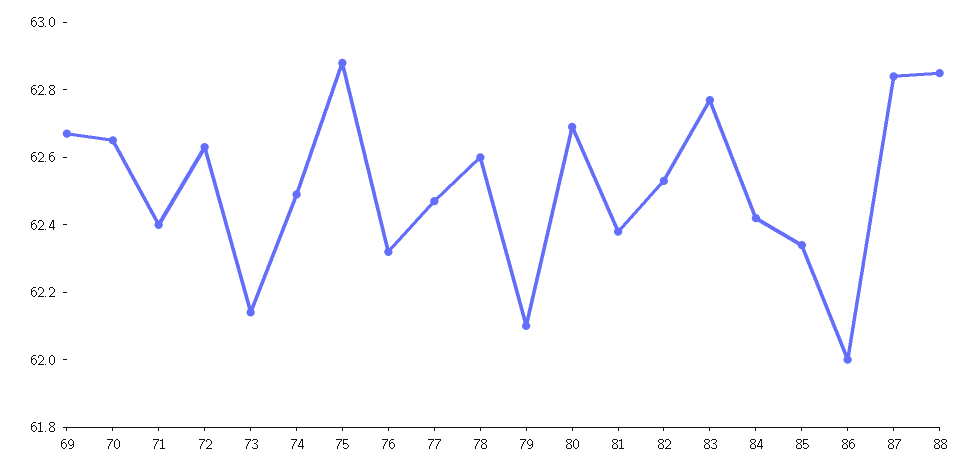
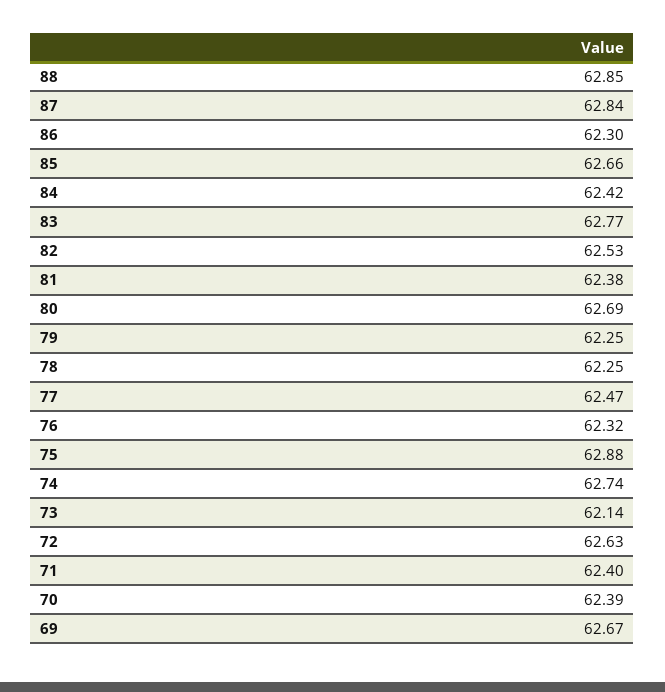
  {
    "69": 62.67,
-   "70": 62.65,
+   "70": 62.39,
    "71": 62.4,
    "72": 62.63,
    "73": 62.14,
-   "74": 62.5,
+   "74": 62.74,
    "75": 62.88,
    "76": 62.32,
    "77": 62.47,
-   "78": 62.6,
+   "78": 62.25,
-   "79": 62.1,
+   "79": 62.25,
    "80": 62.69,
    "81": 62.38,
    "82": 62.53,
    "83": 62.77,
    "84": 62.42,
-   "85": 62.35,
+   "85": 62.66,
-   "86": 62,
+   "86": 62.3,
    "87": 62.84,
    "88": 62.85
  }

